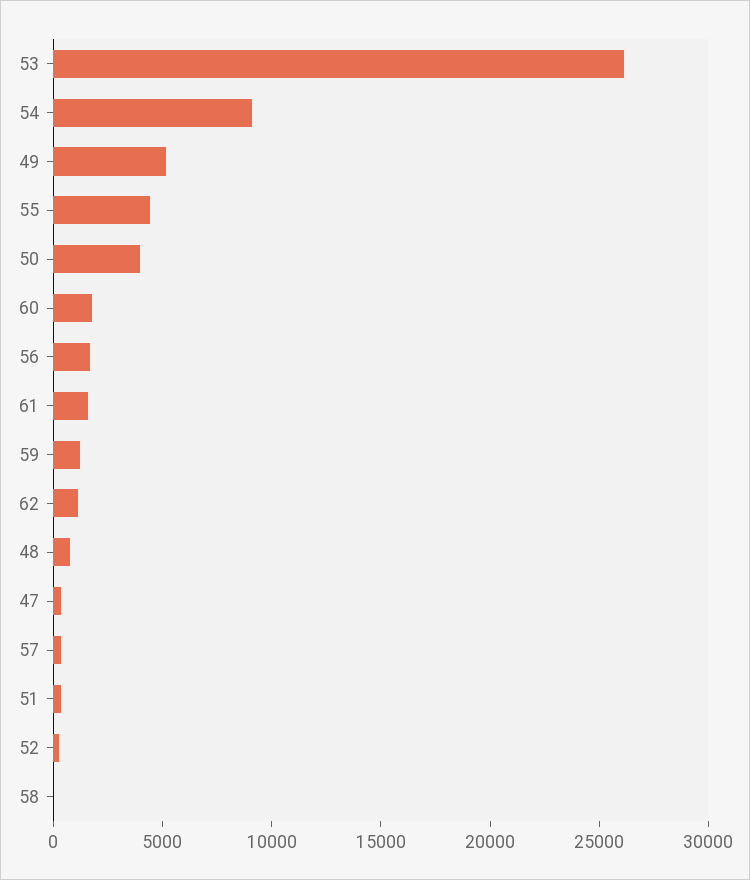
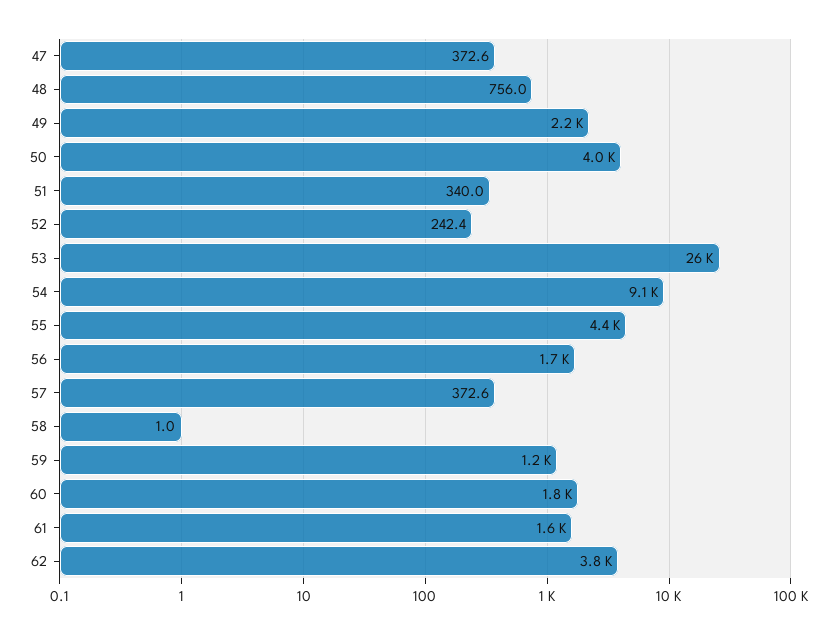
  {
    "53": 26000,
    "54": 9100,
-   "49": 5000,
+   "49": 2200,
    "55": 4400,
    "50": 4000,
    "60": 1800,
    "56": 1700,
    "61": 1600,
    "59": 1200,
-   "62": 1000,
+   "62": 3800,
    "48": 756,
    "47": 372.6,
    "57": 372.6,
    "51": 340,
    "52": 242.4,
    "58": 1
  }

